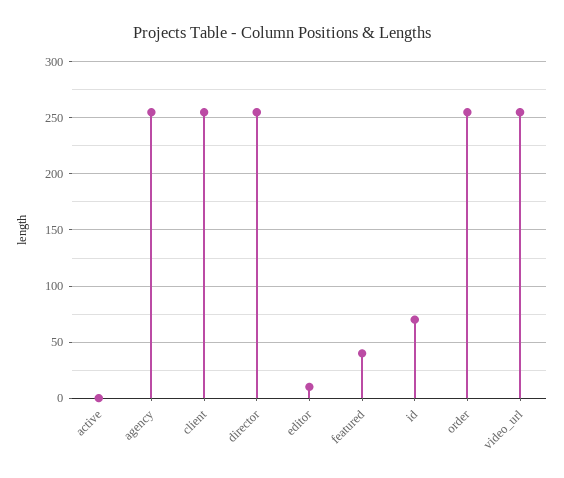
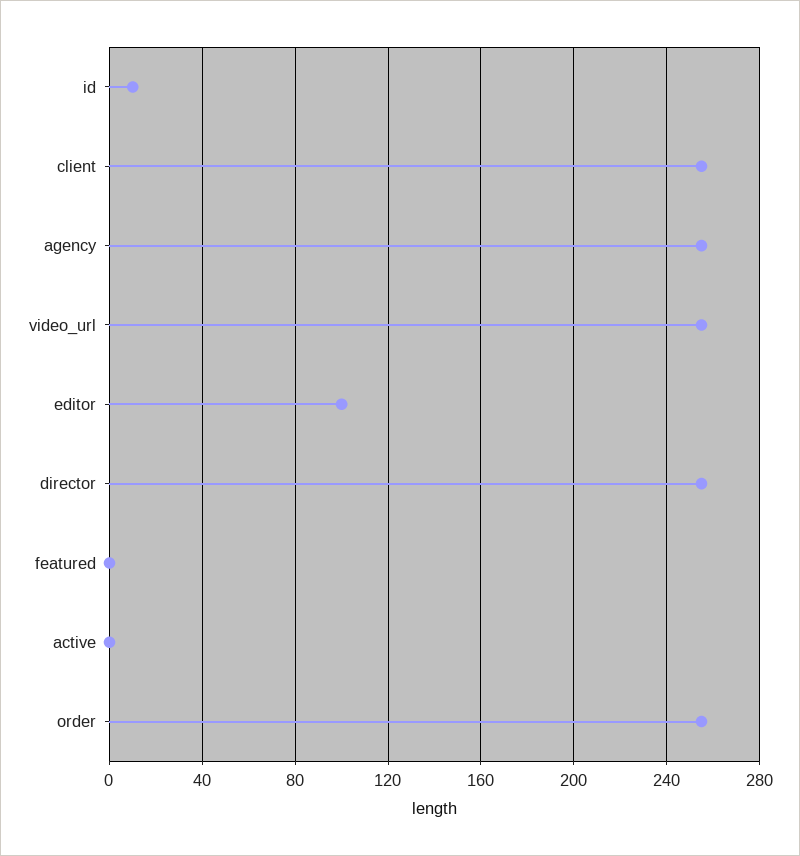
  {
    "active": 0,
    "agency": 255,
    "client": 255,
    "director": 255,
-   "editor": 10,
+   "editor": 100,
-   "featured": 40,
+   "featured": 0,
-   "id": 70,
+   "id": 10,
    "order": 255,
    "video_url": 255
  }

